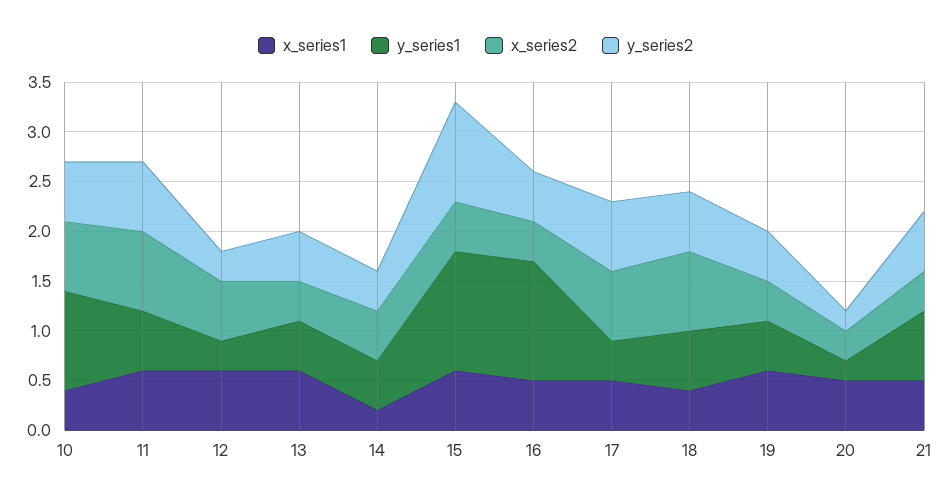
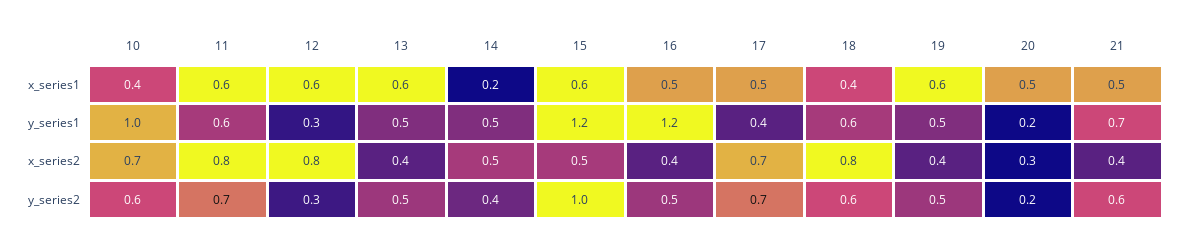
  {
    "x_series1": {
      "10": 0.4,
      "11": 0.6,
      "12": 0.6,
      "13": 0.6,
      "14": 0.2,
      "15": 0.6,
      "16": 0.5,
      "17": 0.5,
      "18": 0.4,
      "19": 0.6,
      "20": 0.5,
      "21": 0.5
    },
    "y_series1": {
      "10": 1,
      "11": 0.6,
      "12": 0.3,
      "13": 0.5,
      "14": 0.5,
      "15": 1.2,
      "16": 1.2,
      "17": 0.4,
      "18": 0.6,
      "19": 0.5,
      "20": 0.2,
      "21": 0.7
    },
    "x_series2": {
      "10": 0.7,
      "11": 0.8,
-     "12": 0.6,
+     "12": 0.8,
      "13": 0.4,
      "14": 0.5,
      "15": 0.5,
      "16": 0.4,
      "17": 0.7,
      "18": 0.8,
      "19": 0.4,
      "20": 0.3,
      "21": 0.4
    },
    "y_series2": {
      "10": 0.6,
      "11": 0.7,
      "12": 0.3,
      "13": 0.5,
      "14": 0.4,
      "15": 1,
      "16": 0.5,
      "17": 0.7,
      "18": 0.6,
      "19": 0.5,
      "20": 0.2,
      "21": 0.6
    }
  }

